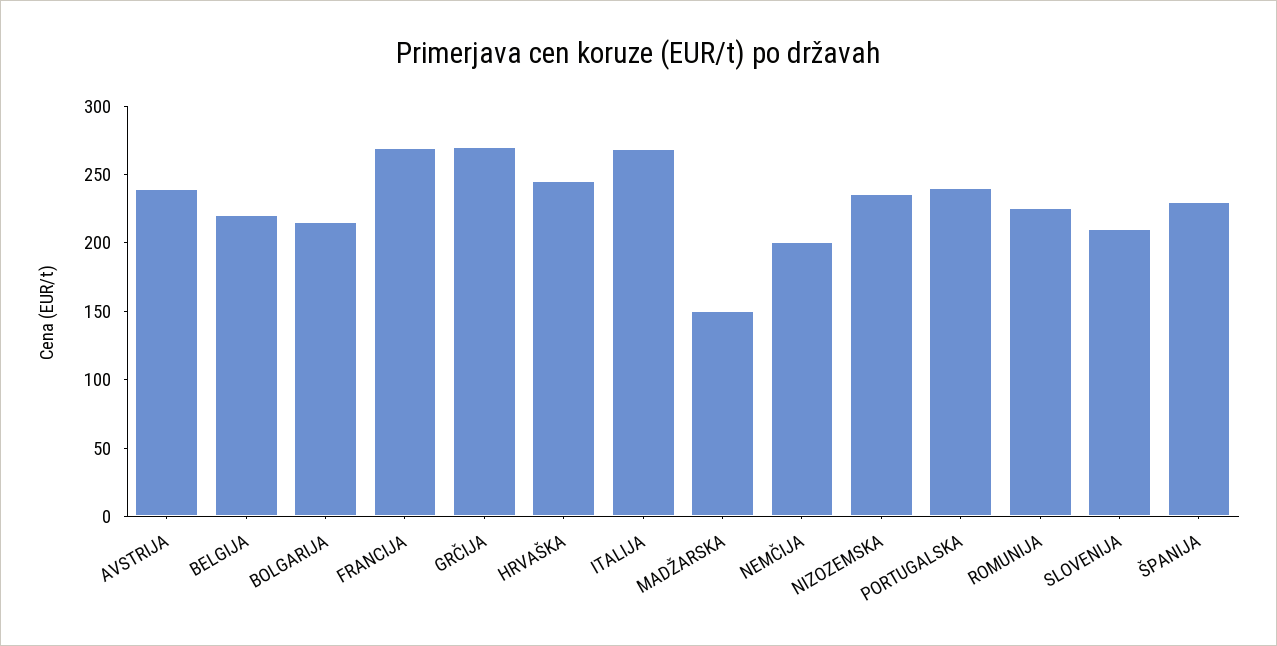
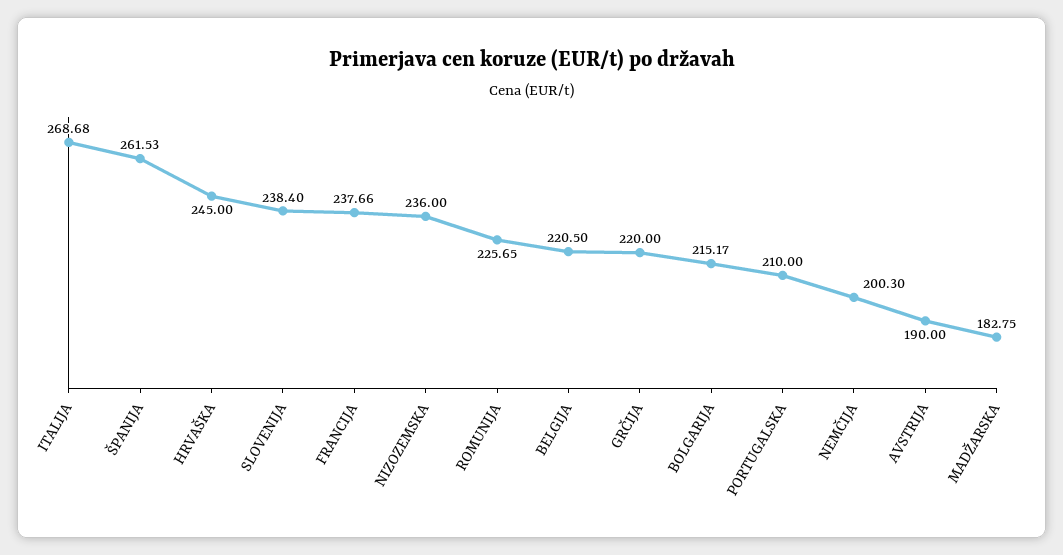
  {
-   "AVSTRIJA": 240,
+   "AVSTRIJA": 190,
    "BELGIJA": 220.5,
    "BOLGARIJA": 215.17,
-   "FRANCIJA": 270,
+   "FRANCIJA": 237.66,
-   "GRČIJA": 270,
+   "GRČIJA": 220,
    "HRVAŠKA": 245,
    "ITALIJA": 268.68,
-   "MADŽARSKA": 150,
+   "MADŽARSKA": 182.75,
    "NEMČIJA": 200.3,
    "NIZOZEMSKA": 236,
-   "PORTUGALSKA": 240,
+   "PORTUGALSKA": 210,
    "ROMUNIJA": 225.65,
-   "SLOVENIJA": 210,
+   "SLOVENIJA": 238.4,
-   "ŠPANIJA": 230
+   "ŠPANIJA": 261.53
  }

